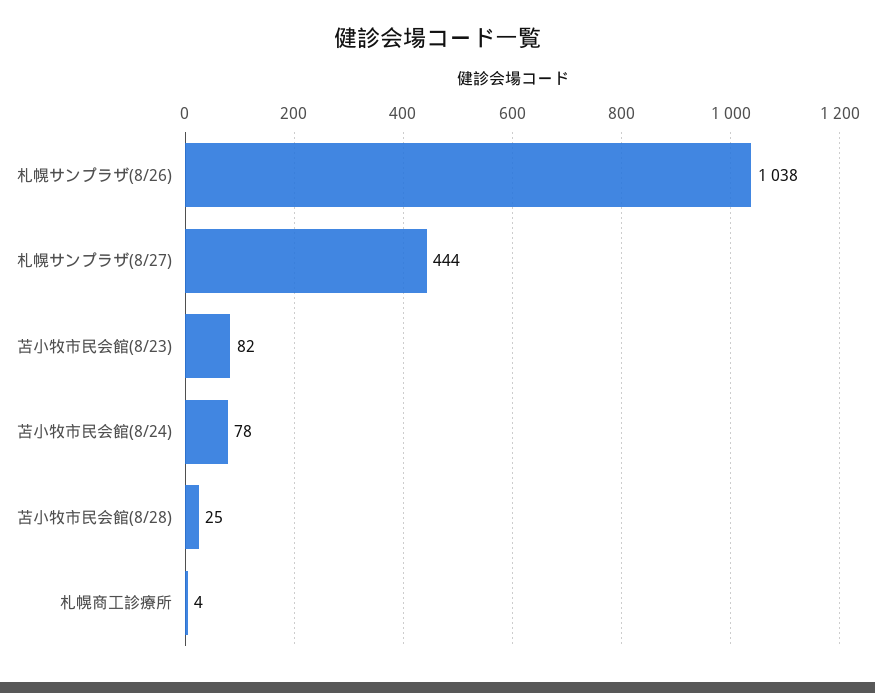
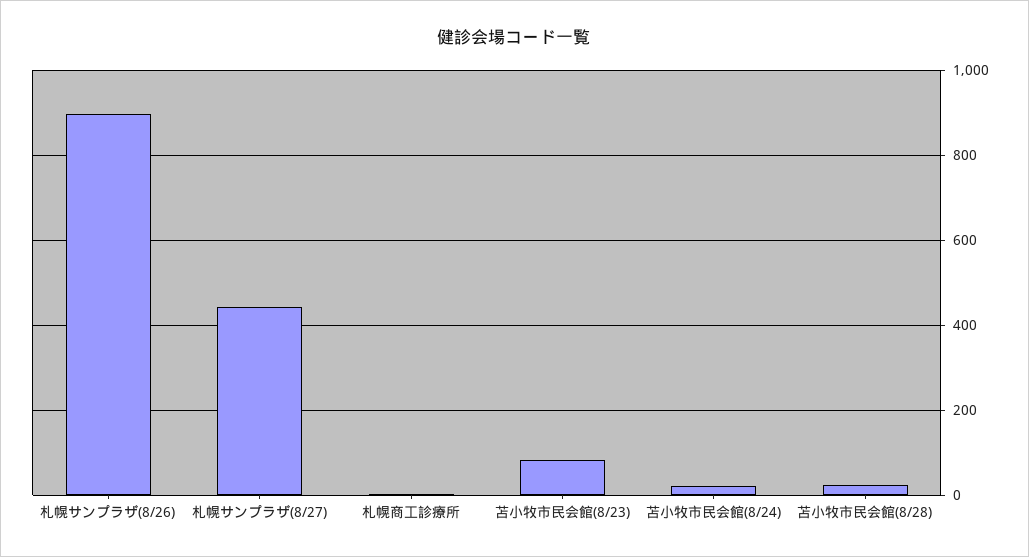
  {
-   "札幌サンプラザ(8/26)": 1038,
+   "札幌サンプラザ(8/26)": 900,
    "札幌サンプラザ(8/27)": 444,
    "苫小牧市民会館(8/23)": 82,
-   "苫小牧市民会館(8/24)": 78,
+   "苫小牧市民会館(8/24)": 20,
    "苫小牧市民会館(8/28)": 25,
    "札幌商工診療所": 4
  }

